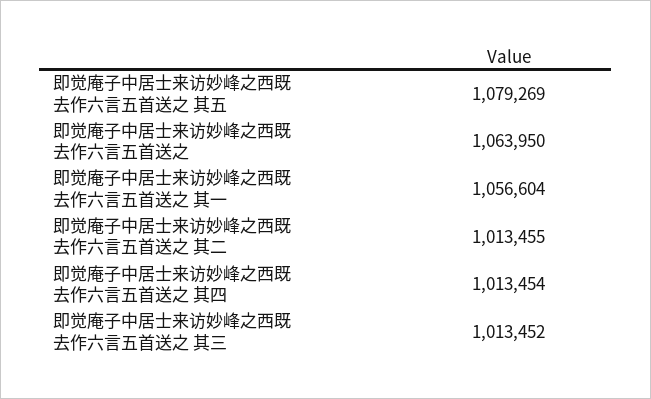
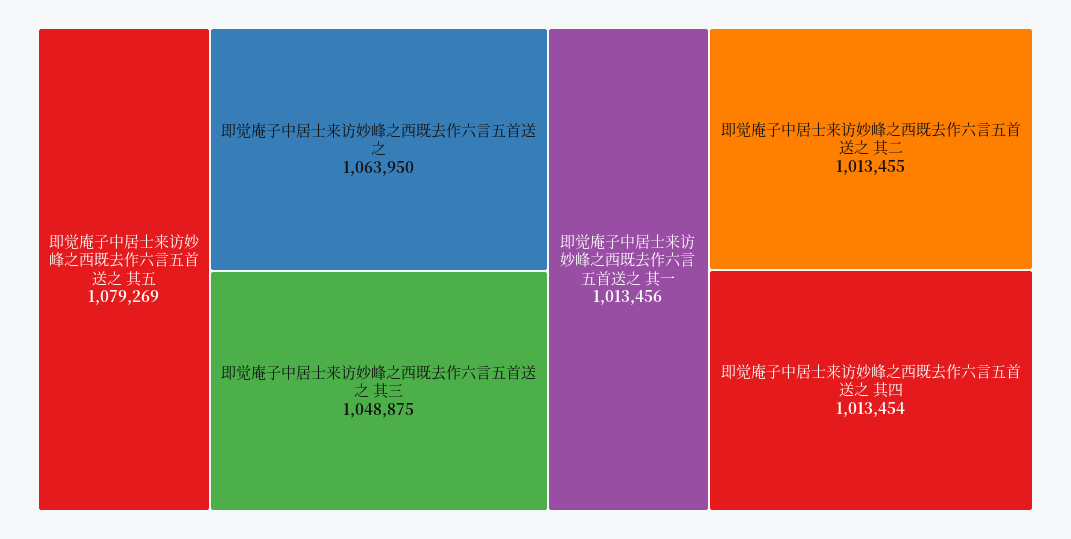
  {
    "即觉庵子中居士来访妙峰之西既去作六言五首送之 其五": 1079269,
    "即觉庵子中居士来访妙峰之西既去作六言五首送之": 1063950,
-   "即觉庵子中居士来访妙峰之西既去作六言五首送之 其一": 1056604,
+   "即觉庵子中居士来访妙峰之西既去作六言五首送之 其一": 1013456,
    "即觉庵子中居士来访妙峰之西既去作六言五首送之 其二": 1013455,
    "即觉庵子中居士来访妙峰之西既去作六言五首送之 其四": 1013454,
-   "即觉庵子中居士来访妙峰之西既去作六言五首送之 其三": 1013452
+   "即觉庵子中居士来访妙峰之西既去作六言五首送之 其三": 1048875
  }

